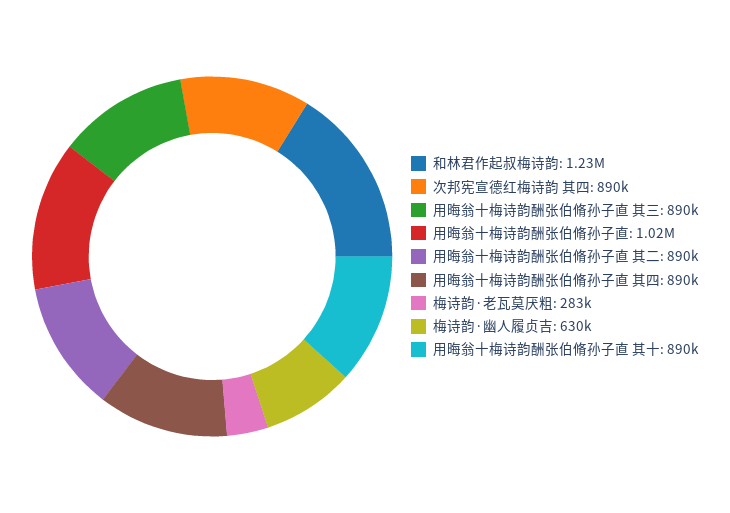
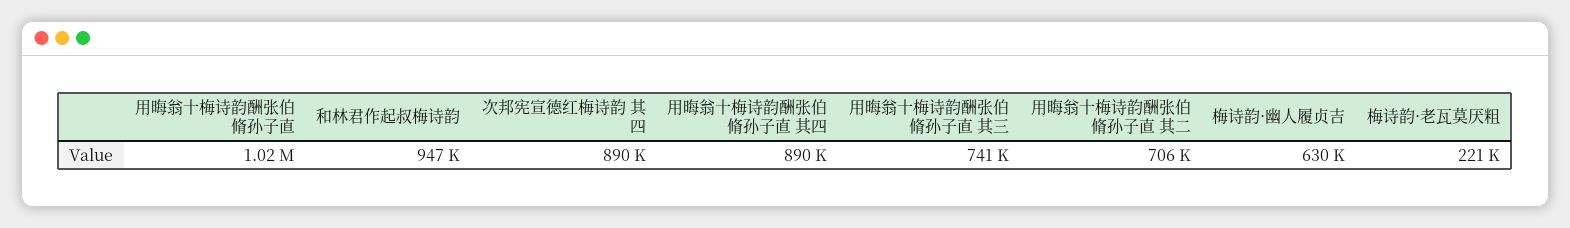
  {
-   "和林君作起叔梅诗韵": 1230000,
+   "和林君作起叔梅诗韵": 947000,
    "次邦宪宣德红梅诗韵 其四": 890000,
-   "用晦翁十梅诗韵酬张伯脩孙子直 其三": 890000,
+   "用晦翁十梅诗韵酬张伯脩孙子直 其三": 741000,
    "用晦翁十梅诗韵酬张伯脩孙子直": 1020000,
-   "用晦翁十梅诗韵酬张伯脩孙子直 其二": 890000,
+   "用晦翁十梅诗韵酬张伯脩孙子直 其二": 706000,
    "用晦翁十梅诗韵酬张伯脩孙子直 其四": 890000,
-   "梅诗韵·老瓦莫厌粗": 283000,
+   "梅诗韵·老瓦莫厌粗": 221000,
-   "梅诗韵·幽人履贞吉": 630000,
+   "梅诗韵·幽人履贞吉": 630000
-   "用晦翁十梅诗韵酬张伯脩孙子直 其十": 890000
  }

